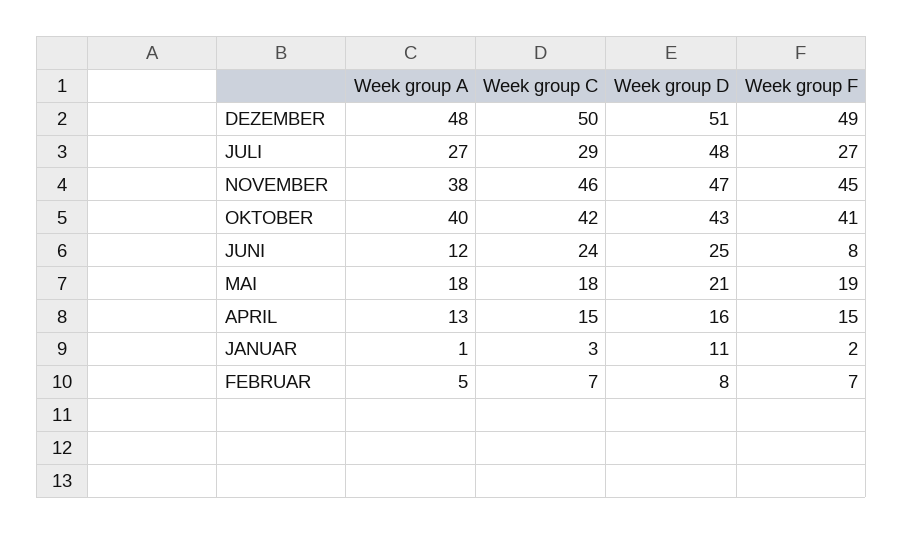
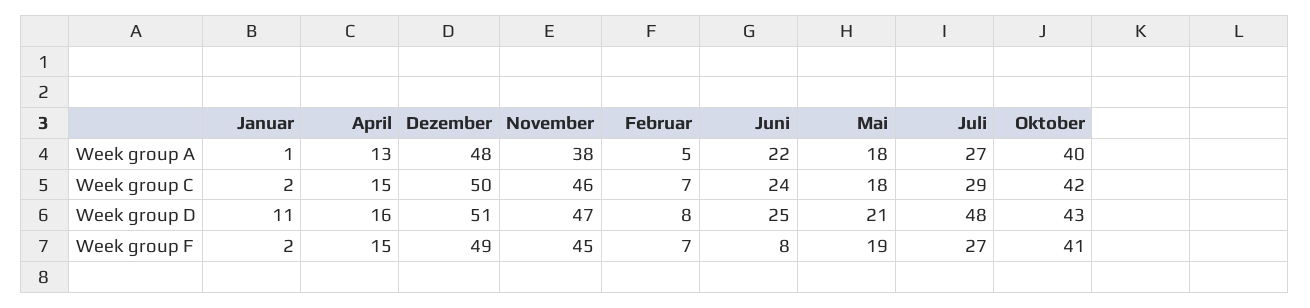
  {
    "Week group A": {
      "DEZEMBER": 48,
      "JULI": 27,
      "NOVEMBER": 38,
      "OKTOBER": 40,
-     "JUNI": 12,
+     "JUNI": 22,
      "MAI": 18,
      "APRIL": 13,
      "JANUAR": 1,
      "FEBRUAR": 5
    },
    "Week group C": {
      "DEZEMBER": 50,
      "JULI": 29,
      "NOVEMBER": 46,
      "OKTOBER": 42,
      "JUNI": 24,
      "MAI": 18,
      "APRIL": 15,
-     "JANUAR": 3,
+     "JANUAR": 2,
      "FEBRUAR": 7
    },
    "Week group D": {
      "DEZEMBER": 51,
      "JULI": 48,
      "NOVEMBER": 47,
      "OKTOBER": 43,
      "JUNI": 25,
      "MAI": 21,
      "APRIL": 16,
      "JANUAR": 11,
      "FEBRUAR": 8
    },
    "Week group F": {
      "DEZEMBER": 49,
      "JULI": 27,
      "NOVEMBER": 45,
      "OKTOBER": 41,
      "JUNI": 8,
      "MAI": 19,
      "APRIL": 15,
      "JANUAR": 2,
      "FEBRUAR": 7
    }
  }

